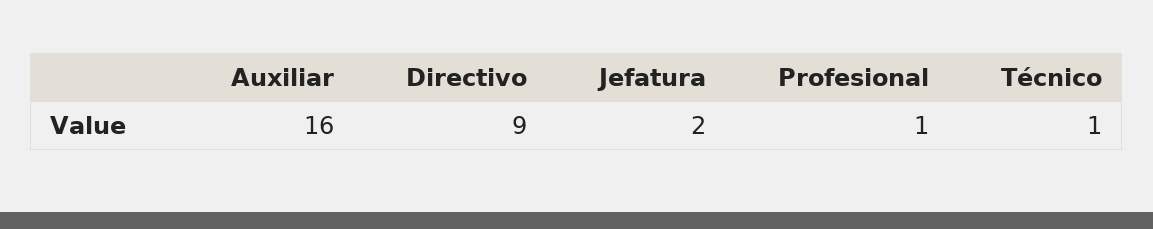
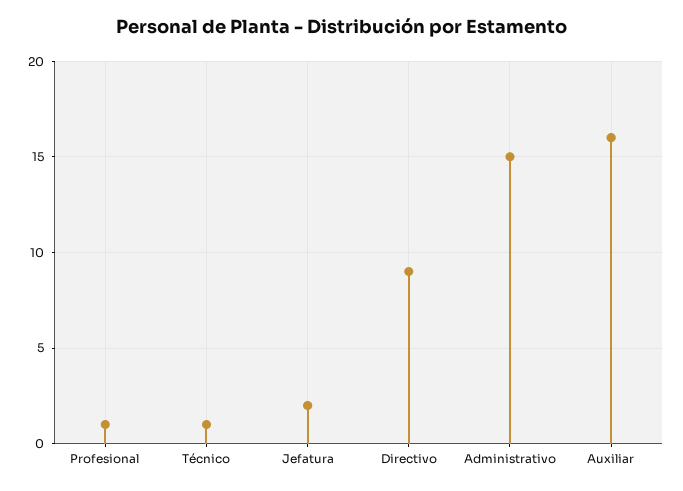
  {
    "Auxiliar": 16,
    "Directivo": 9,
    "Jefatura": 2,
    "Profesional": 1,
-   "Técnico": 1
+   "Técnico": 1,
+   "Administrativo": 15
  }

